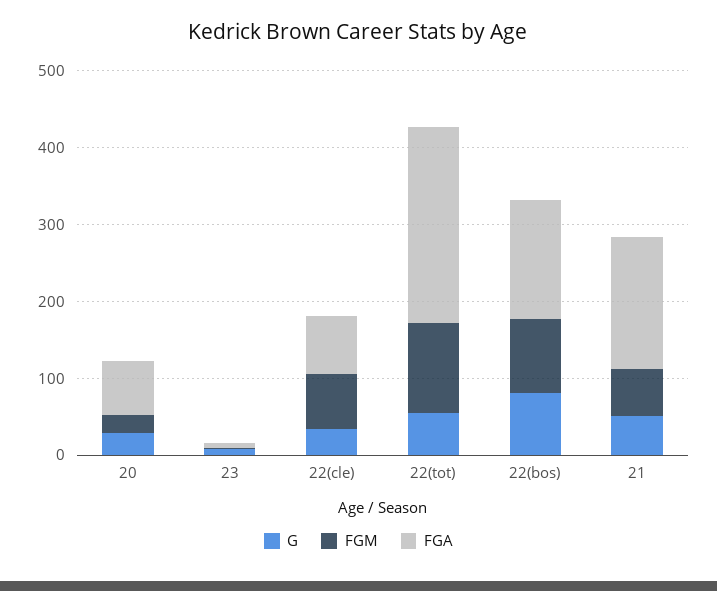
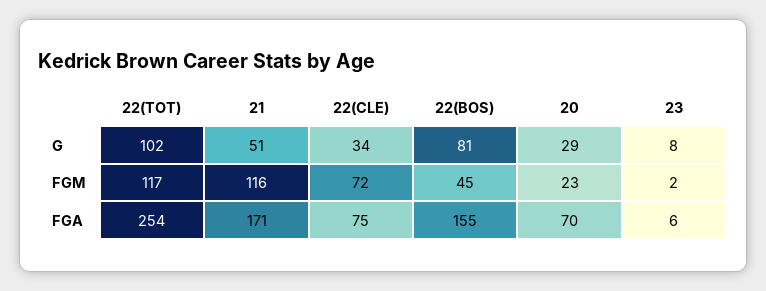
  {
    "G": {
      "20": 29,
      "23": 8,
      "22(cle)": 34,
-     "22(tot)": 60,
+     "22(tot)": 102,
      "22(bos)": 81,
      "21": 51
    },
    "FGM": {
      "20": 23,
      "23": 2,
      "22(cle)": 72,
      "22(tot)": 117,
-     "22(bos)": 100,
+     "22(bos)": 45,
-     "21": 60
+     "21": 116
    },
    "FGA": {
      "20": 70,
      "23": 6,
      "22(cle)": 75,
      "22(tot)": 254,
      "22(bos)": 155,
      "21": 171
    }
  }

